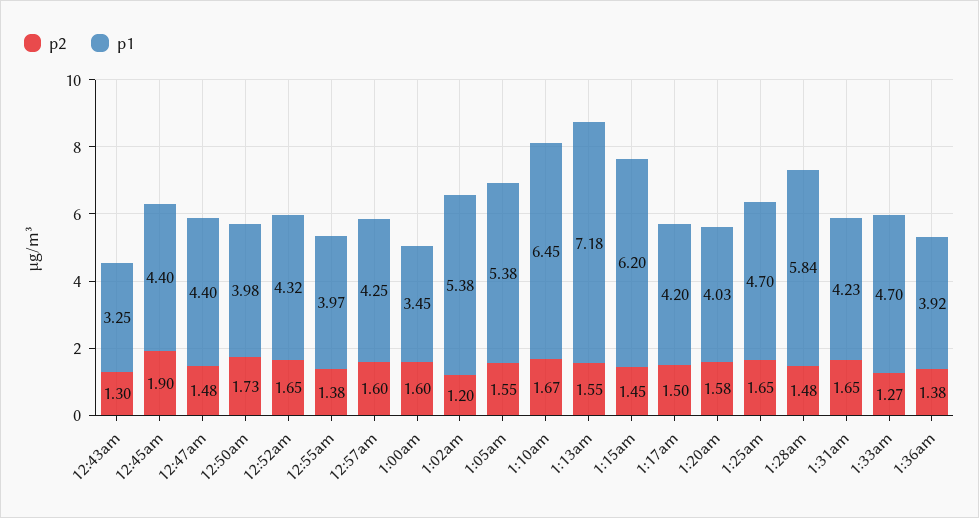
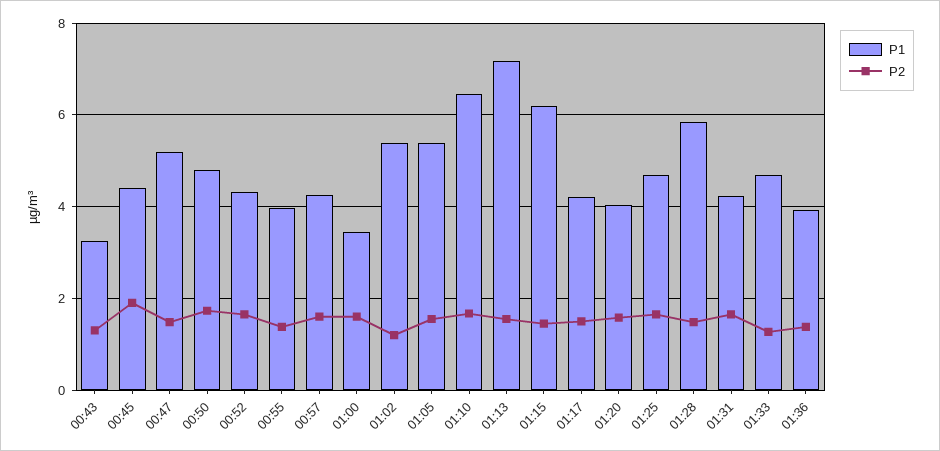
  {
    "p2": {
      "12:43am": 1.3,
      "12:45am": 1.9,
      "12:47am": 1.48,
      "12:50am": 1.73,
      "12:52am": 1.65,
      "12:55am": 1.38,
      "12:57am": 1.6,
      "1:00am": 1.6,
      "1:02am": 1.2,
      "1:05am": 1.55,
      "1:10am": 1.67,
      "1:13am": 1.55,
      "1:15am": 1.45,
      "1:17am": 1.5,
      "1:20am": 1.58,
      "1:25am": 1.65,
      "1:28am": 1.48,
      "1:31am": 1.65,
      "1:33am": 1.27,
      "1:36am": 1.38
    },
    "p1": {
      "12:43am": 3.25,
      "12:45am": 4.4,
-     "12:47am": 4.4,
+     "12:47am": 5.2,
-     "12:50am": 3.98,
+     "12:50am": 4.8,
      "12:52am": 4.32,
      "12:55am": 3.97,
      "12:57am": 4.25,
      "1:00am": 3.45,
      "1:02am": 5.38,
      "1:05am": 5.38,
      "1:10am": 6.45,
      "1:13am": 7.18,
      "1:15am": 6.2,
      "1:17am": 4.2,
      "1:20am": 4.03,
      "1:25am": 4.7,
      "1:28am": 5.84,
      "1:31am": 4.23,
      "1:33am": 4.7,
      "1:36am": 3.92
    }
  }

